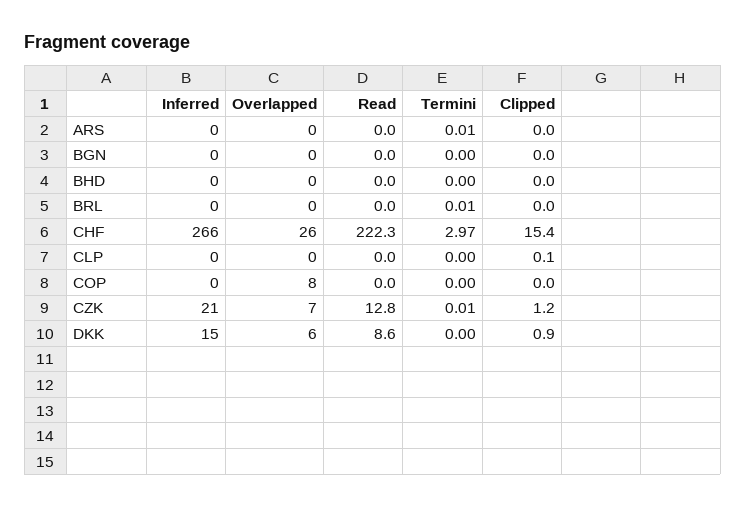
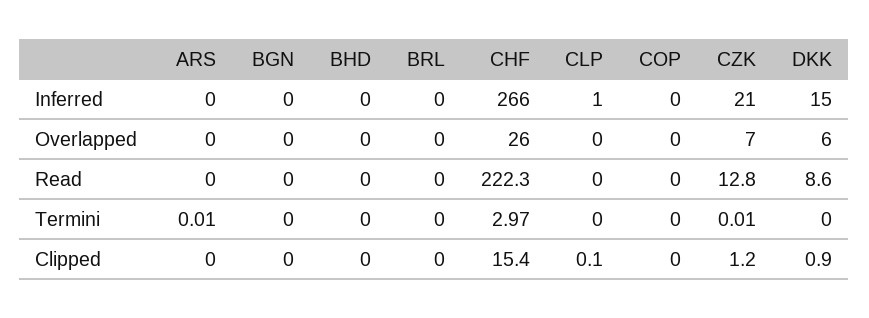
  {
    "Inferred": {
      "ARS": 0,
      "BGN": 0,
      "BHD": 0,
      "BRL": 0,
      "CHF": 266,
-     "CLP": 0,
+     "CLP": 1,
      "COP": 0,
      "CZK": 21,
      "DKK": 15
    },
    "Overlapped": {
      "ARS": 0,
      "BGN": 0,
      "BHD": 0,
      "BRL": 0,
      "CHF": 26,
      "CLP": 0,
-     "COP": 8,
+     "COP": 0,
      "CZK": 7,
      "DKK": 6
    },
    "Read": {
      "ARS": 0,
      "BGN": 0,
      "BHD": 0,
      "BRL": 0,
      "CHF": 222.3,
      "CLP": 0,
      "COP": 0,
      "CZK": 12.8,
      "DKK": 8.6
    },
    "Termini": {
      "ARS": 0.01,
      "BGN": 0,
      "BHD": 0,
-     "BRL": 0.01,
+     "BRL": 0,
      "CHF": 2.97,
      "CLP": 0,
      "COP": 0,
      "CZK": 0.01,
      "DKK": 0
    },
    "Clipped": {
      "ARS": 0,
      "BGN": 0,
      "BHD": 0,
      "BRL": 0,
      "CHF": 15.4,
      "CLP": 0.1,
      "COP": 0,
      "CZK": 1.2,
      "DKK": 0.9
    }
  }

